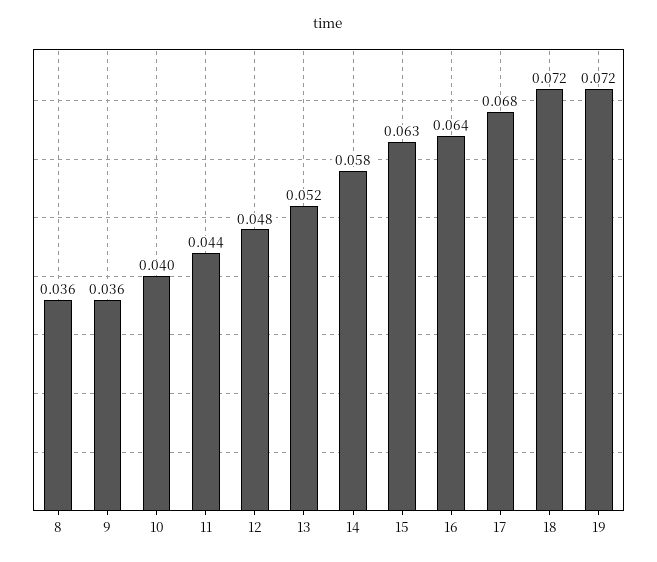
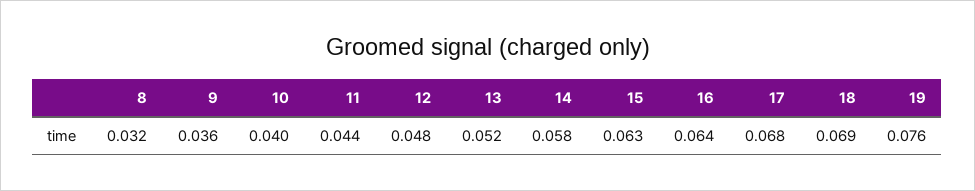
  {
-   "8": 0.036,
+   "8": 0.032,
    "9": 0.036,
    "10": 0.04,
    "11": 0.044,
    "12": 0.048,
    "13": 0.052,
    "14": 0.058,
    "15": 0.063,
    "16": 0.064,
    "17": 0.068,
-   "18": 0.072,
+   "18": 0.069,
-   "19": 0.072
+   "19": 0.076
  }

